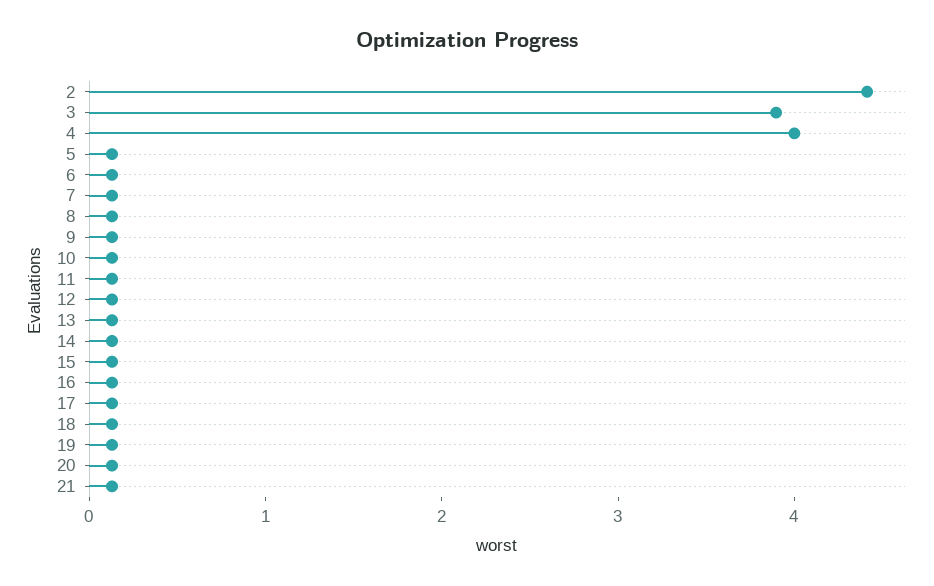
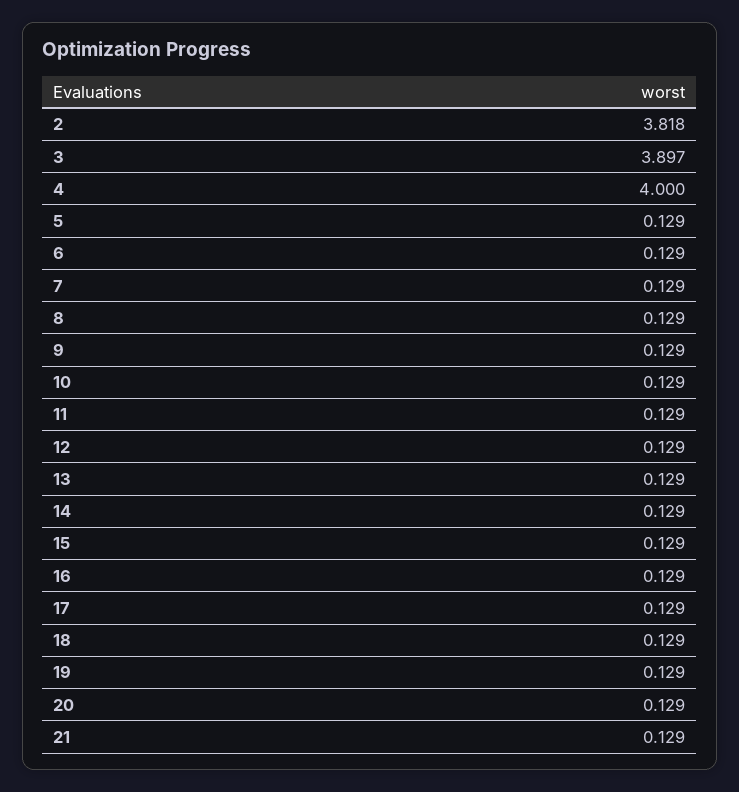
  {
-   "2": 4.4,
+   "2": 3.818,
    "3": 3.897,
    "4": 4,
    "5": 0.129,
    "6": 0.129,
    "7": 0.129,
    "8": 0.129,
    "9": 0.129,
    "10": 0.129,
    "11": 0.129,
    "12": 0.129,
    "13": 0.129,
    "14": 0.129,
    "15": 0.129,
    "16": 0.129,
    "17": 0.129,
    "18": 0.129,
    "19": 0.129,
    "20": 0.129,
    "21": 0.129
  }

